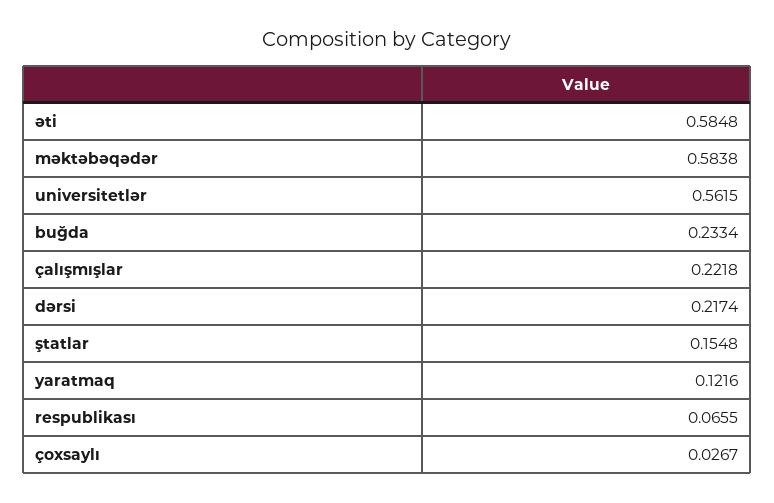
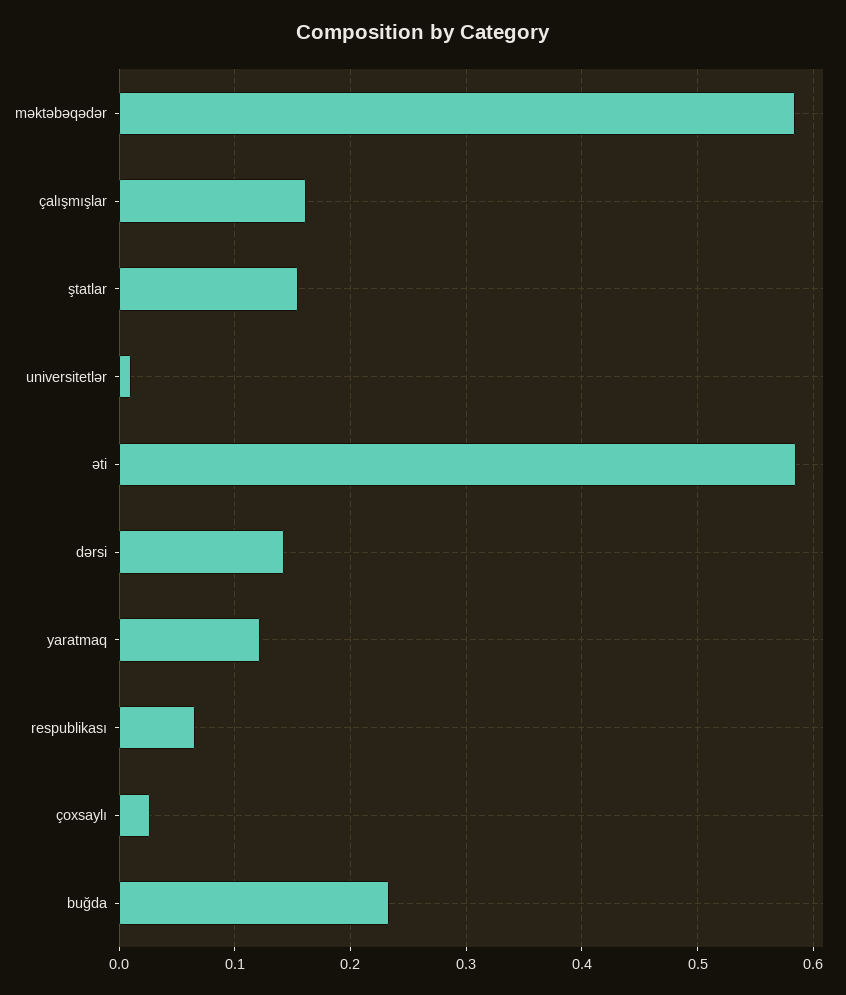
  {
    "əti": 0.5848,
    "məktəbəqədər": 0.5838,
-   "universitetlər": 0.5615,
+   "universitetlər": 0.01,
    "buğda": 0.2334,
-   "çalışmışlar": 0.2218,
+   "çalışmışlar": 0.16,
-   "dərsi": 0.2174,
+   "dərsi": 0.14,
    "ştatlar": 0.1548,
    "yaratmaq": 0.1216,
    "respublikası": 0.0655,
    "çoxsaylı": 0.0267
  }

